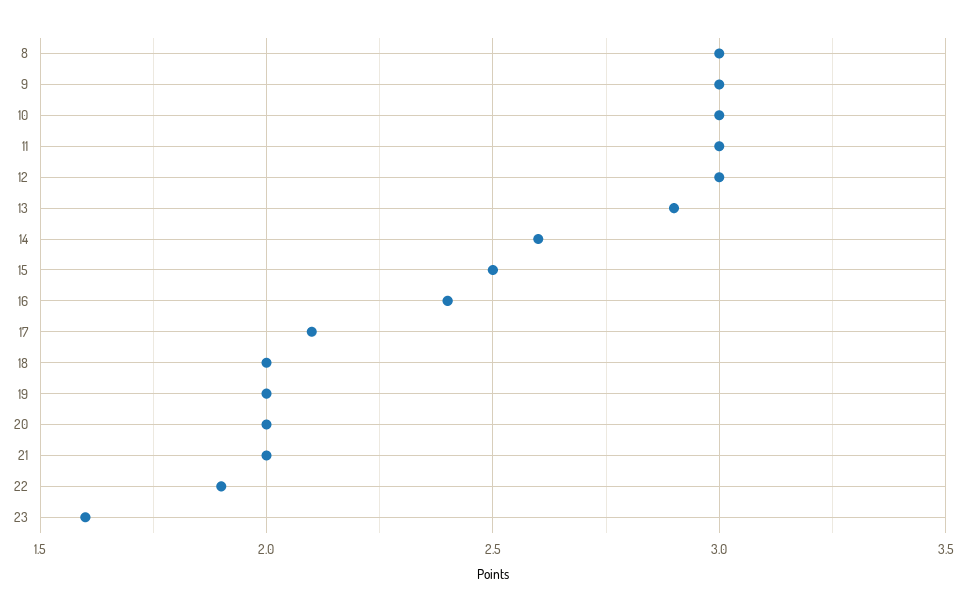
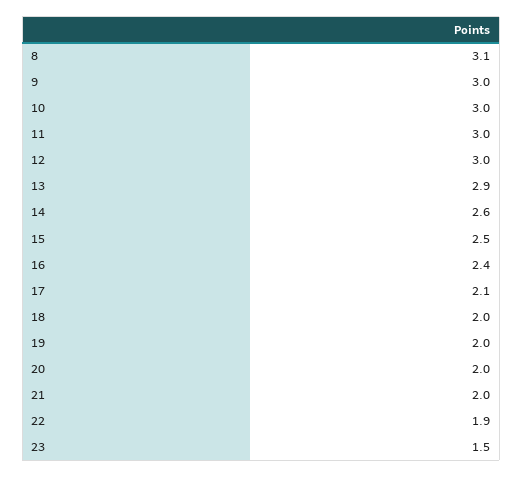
  {
-   "8": 3,
+   "8": 3.1,
    "9": 3,
    "10": 3,
    "11": 3,
    "12": 3,
    "13": 2.9,
    "14": 2.6,
    "15": 2.5,
    "16": 2.4,
    "17": 2.1,
    "18": 2,
    "19": 2,
    "20": 2,
    "21": 2,
    "22": 1.9,
-   "23": 1.6
+   "23": 1.5
  }

